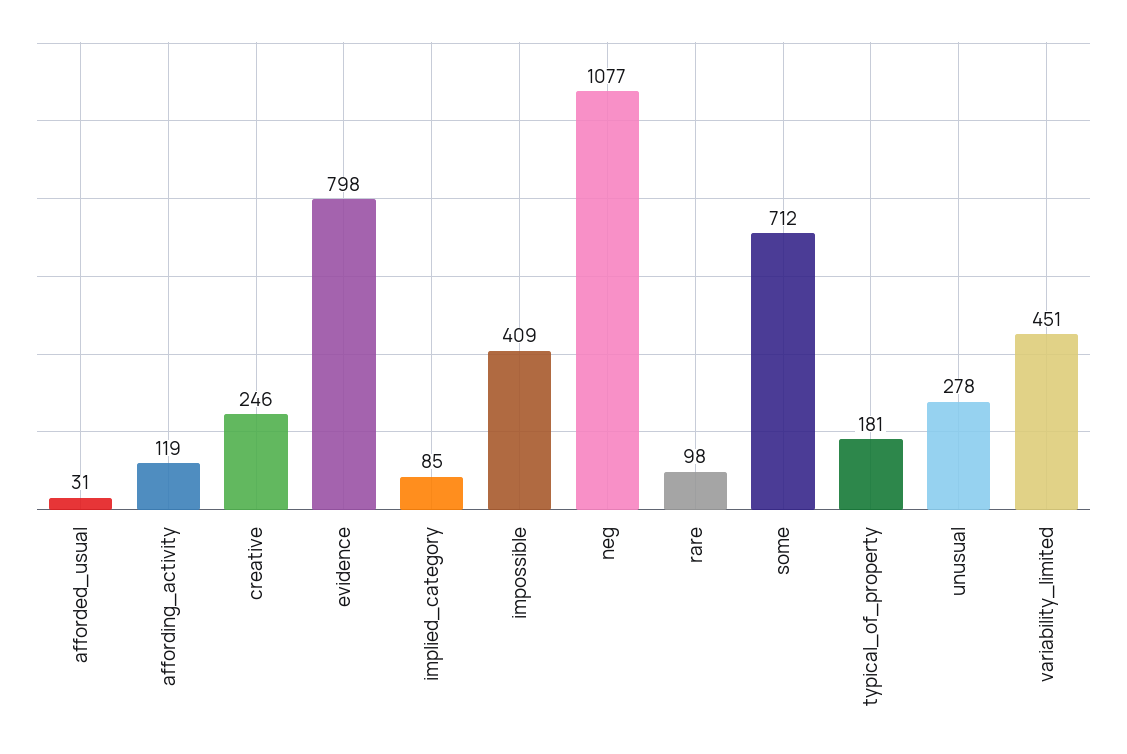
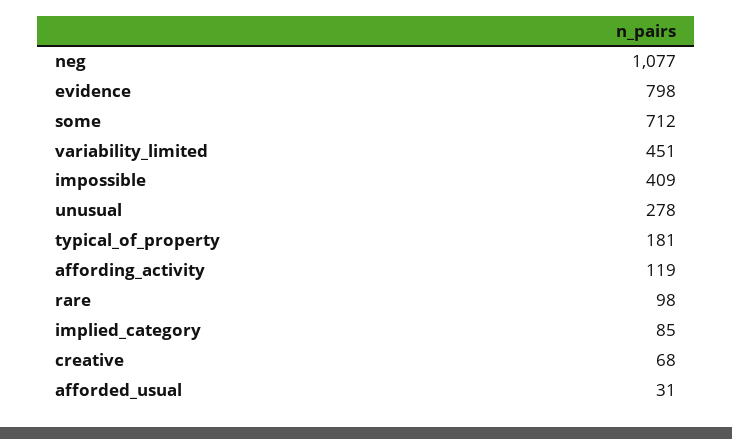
  {
    "afforded_usual": 31,
    "affording_activity": 119,
-   "creative": 246,
+   "creative": 68,
    "evidence": 798,
    "implied_category": 85,
    "impossible": 409,
    "neg": 1077,
    "rare": 98,
    "some": 712,
    "typical_of_property": 181,
    "unusual": 278,
    "variability_limited": 451
  }

